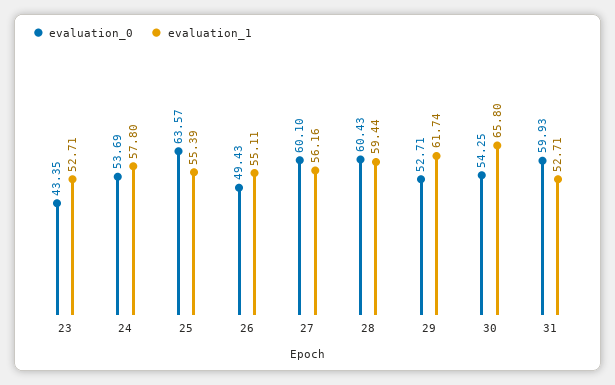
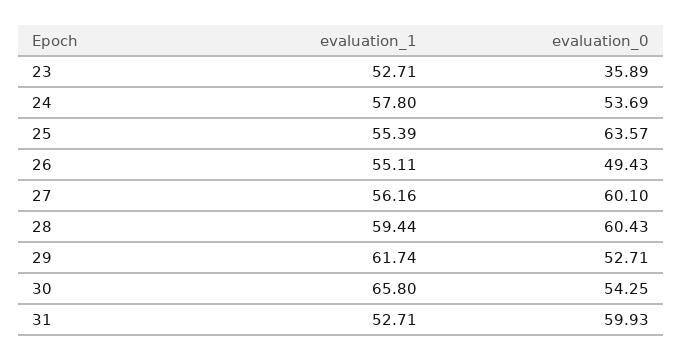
  {
    "evaluation_0": {
-     "23": 43.35,
+     "23": 35.89,
      "24": 53.69,
      "25": 63.57,
      "26": 49.43,
      "27": 60.1,
      "28": 60.43,
      "29": 52.71,
      "30": 54.25,
      "31": 59.93
    },
    "evaluation_1": {
      "23": 52.71,
      "24": 57.8,
      "25": 55.39,
      "26": 55.11,
      "27": 56.16,
      "28": 59.44,
      "29": 61.74,
      "30": 65.8,
      "31": 52.71
    }
  }

